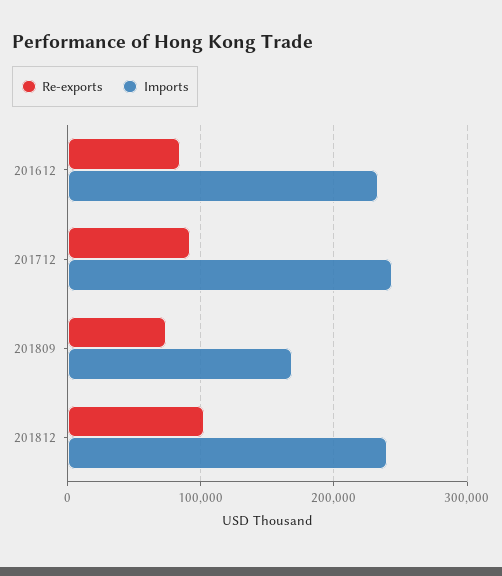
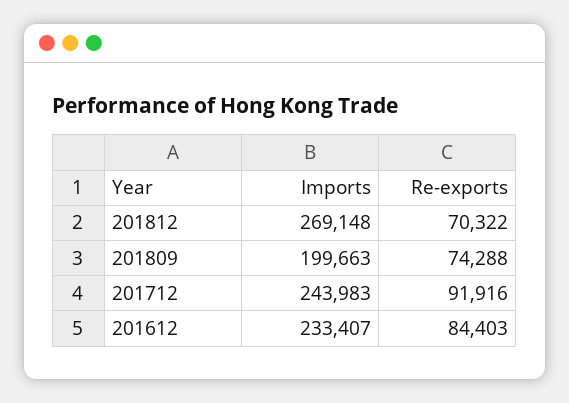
  {
    "Re-exports": {
      "201612": 84403,
      "201712": 91916,
      "201809": 74288,
-     "201812": 100000
+     "201812": 70322
    },
    "Imports": {
      "201612": 233407,
      "201712": 243983,
-     "201809": 170000,
+     "201809": 199663,
-     "201812": 240000
+     "201812": 269148
    }
  }

